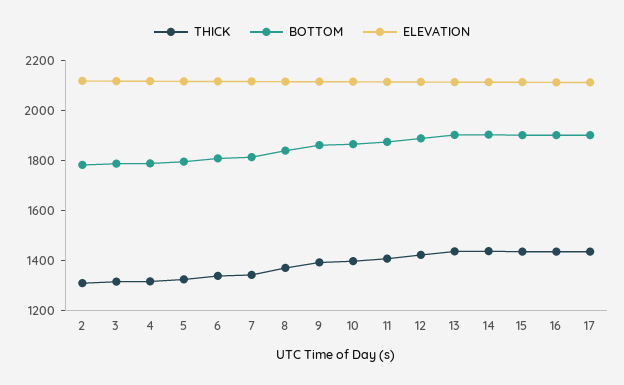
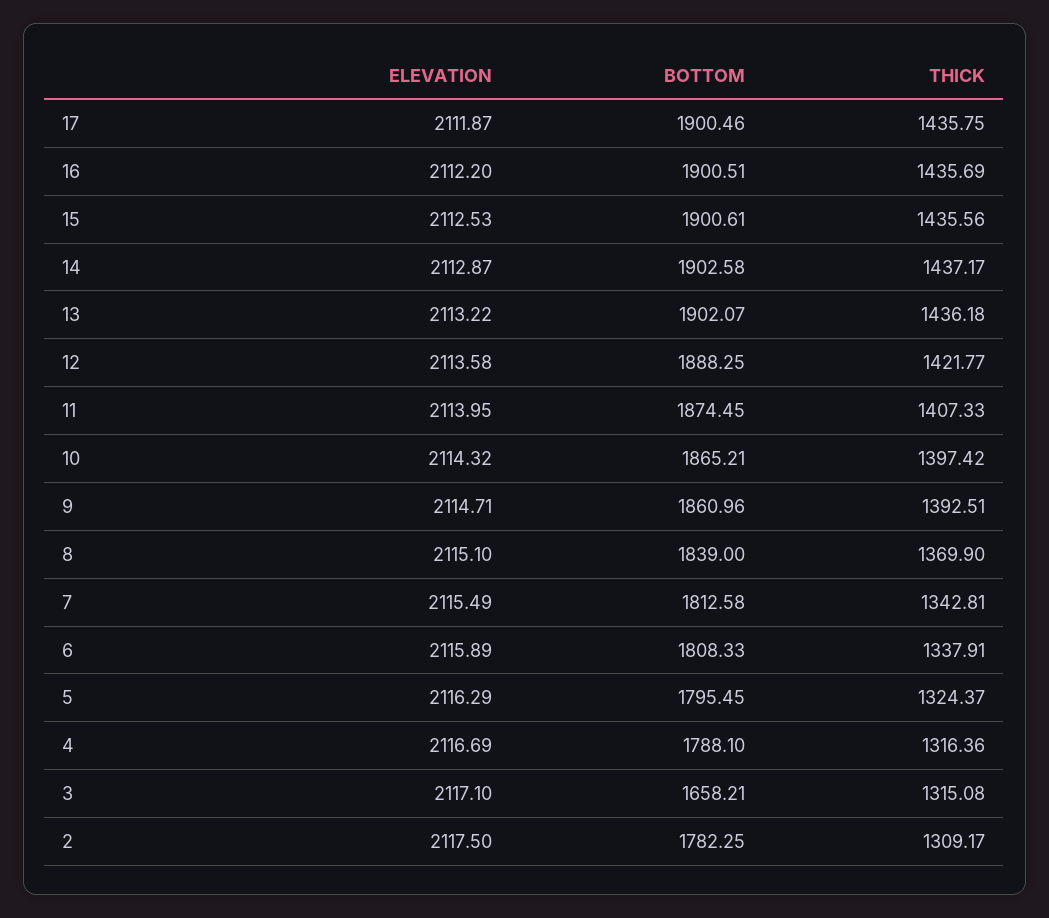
  {
    "THICK": {
      "2": 1309.17,
      "3": 1315.08,
      "4": 1316.36,
      "5": 1324.37,
      "6": 1337.91,
      "7": 1342.81,
      "8": 1369.9,
      "9": 1392.51,
      "10": 1397.42,
      "11": 1407.33,
      "12": 1421.77,
      "13": 1436.18,
      "14": 1437.17,
      "15": 1435.56,
      "16": 1435.69,
      "17": 1435.75
    },
    "BOTTOM": {
      "2": 1782.25,
-     "3": 1800,
+     "3": 1658.21,
      "4": 1788.1,
      "5": 1795.45,
      "6": 1808.33,
      "7": 1812.58,
      "8": 1839,
      "9": 1860.96,
      "10": 1865.21,
      "11": 1874.45,
      "12": 1888.25,
      "13": 1902.07,
      "14": 1902.58,
      "15": 1900.61,
      "16": 1900.51,
      "17": 1900.46
    },
    "ELEVATION": {
      "2": 2117.5,
      "3": 2117.1,
      "4": 2116.69,
      "5": 2116.29,
      "6": 2115.89,
      "7": 2115.49,
      "8": 2115.1,
      "9": 2114.71,
      "10": 2114.32,
      "11": 2113.95,
      "12": 2113.58,
      "13": 2113.22,
      "14": 2112.87,
      "15": 2112.53,
      "16": 2112.2,
      "17": 2111.87
    }
  }

